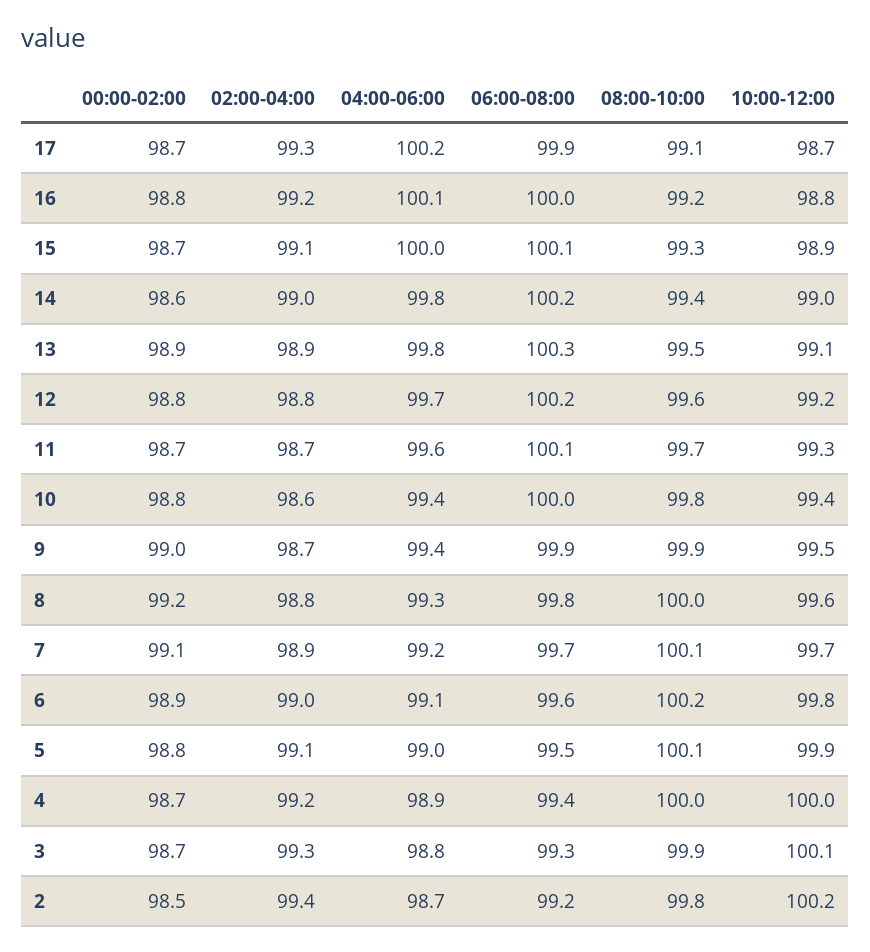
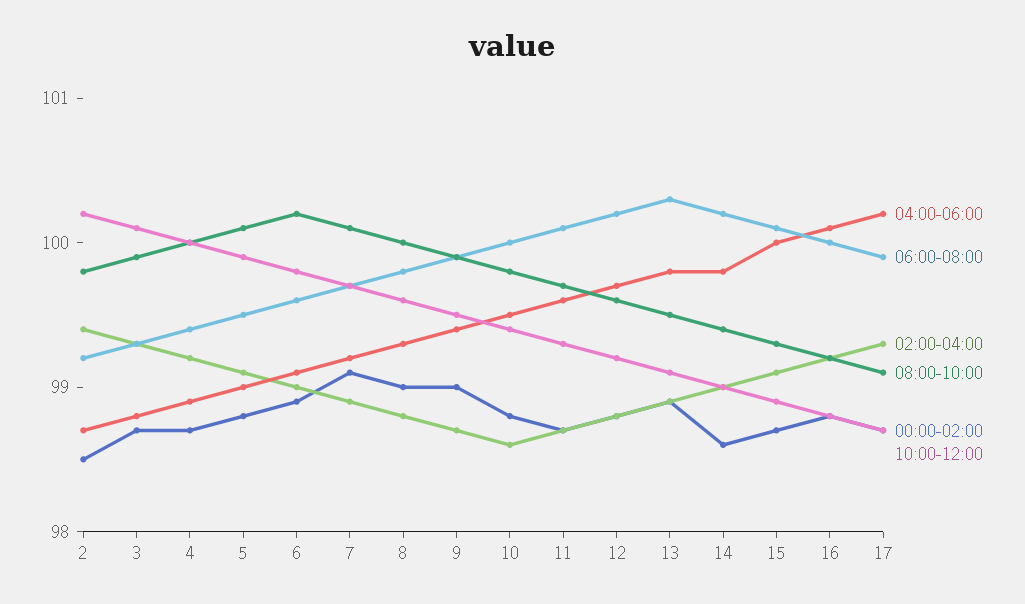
  {
    "00:00-02:00": {
      "17": 98.7,
      "16": 98.8,
      "15": 98.7,
      "14": 98.6,
      "13": 98.9,
      "12": 98.8,
      "11": 98.7,
      "10": 98.8,
      "9": 99,
-     "8": 99.2,
+     "8": 99,
      "7": 99.1,
      "6": 98.9,
      "5": 98.8,
      "4": 98.7,
      "3": 98.7,
      "2": 98.5
    },
    "02:00-04:00": {
      "17": 99.3,
      "16": 99.2,
      "15": 99.1,
      "14": 99,
      "13": 98.9,
      "12": 98.8,
      "11": 98.7,
      "10": 98.6,
      "9": 98.7,
      "8": 98.8,
      "7": 98.9,
      "6": 99,
      "5": 99.1,
      "4": 99.2,
      "3": 99.3,
      "2": 99.4
    },
    "04:00-06:00": {
      "17": 100.2,
      "16": 100.1,
      "15": 100,
      "14": 99.8,
      "13": 99.8,
      "12": 99.7,
      "11": 99.6,
-     "10": 99.4,
+     "10": 99.5,
      "9": 99.4,
      "8": 99.3,
      "7": 99.2,
      "6": 99.1,
      "5": 99,
      "4": 98.9,
      "3": 98.8,
      "2": 98.7
    },
    "06:00-08:00": {
      "17": 99.9,
      "16": 100,
      "15": 100.1,
      "14": 100.2,
      "13": 100.3,
      "12": 100.2,
      "11": 100.1,
      "10": 100,
      "9": 99.9,
      "8": 99.8,
      "7": 99.7,
      "6": 99.6,
      "5": 99.5,
      "4": 99.4,
      "3": 99.3,
      "2": 99.2
    },
    "08:00-10:00": {
      "17": 99.1,
      "16": 99.2,
      "15": 99.3,
      "14": 99.4,
      "13": 99.5,
      "12": 99.6,
      "11": 99.7,
      "10": 99.8,
      "9": 99.9,
      "8": 100,
      "7": 100.1,
      "6": 100.2,
      "5": 100.1,
      "4": 100,
      "3": 99.9,
      "2": 99.8
    },
    "10:00-12:00": {
      "17": 98.7,
      "16": 98.8,
      "15": 98.9,
      "14": 99,
      "13": 99.1,
      "12": 99.2,
      "11": 99.3,
      "10": 99.4,
      "9": 99.5,
      "8": 99.6,
      "7": 99.7,
      "6": 99.8,
      "5": 99.9,
      "4": 100,
      "3": 100.1,
      "2": 100.2
    }
  }

